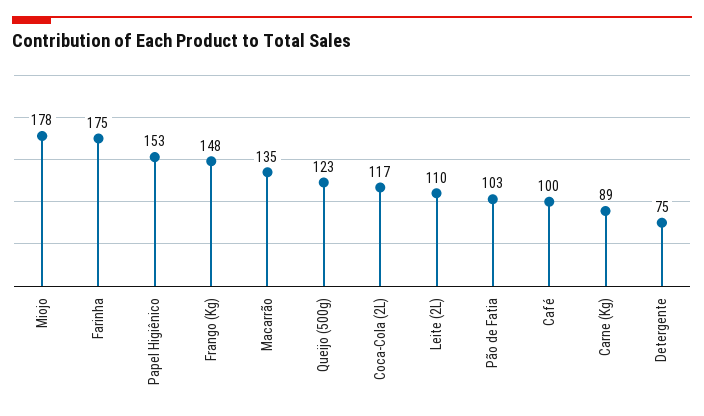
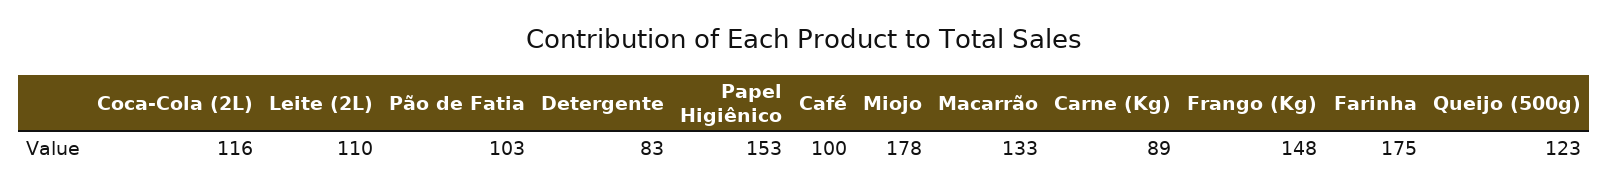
  {
    "Miojo": 178,
    "Farinha": 175,
    "Papel Higiênico": 153,
    "Frango (Kg)": 148,
-   "Macarrão": 135,
+   "Macarrão": 133,
    "Queijo (500g)": 123,
-   "Coca-Cola (2L)": 117,
+   "Coca-Cola (2L)": 116,
    "Leite (2L)": 110,
    "Pão de Fatia": 103,
    "Café": 100,
    "Carne (Kg)": 89,
-   "Detergente": 75
+   "Detergente": 83
  }

